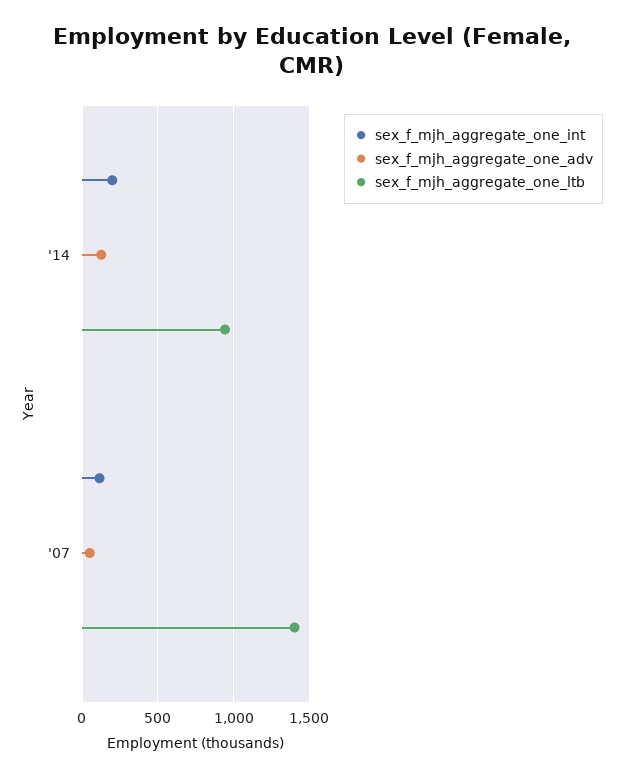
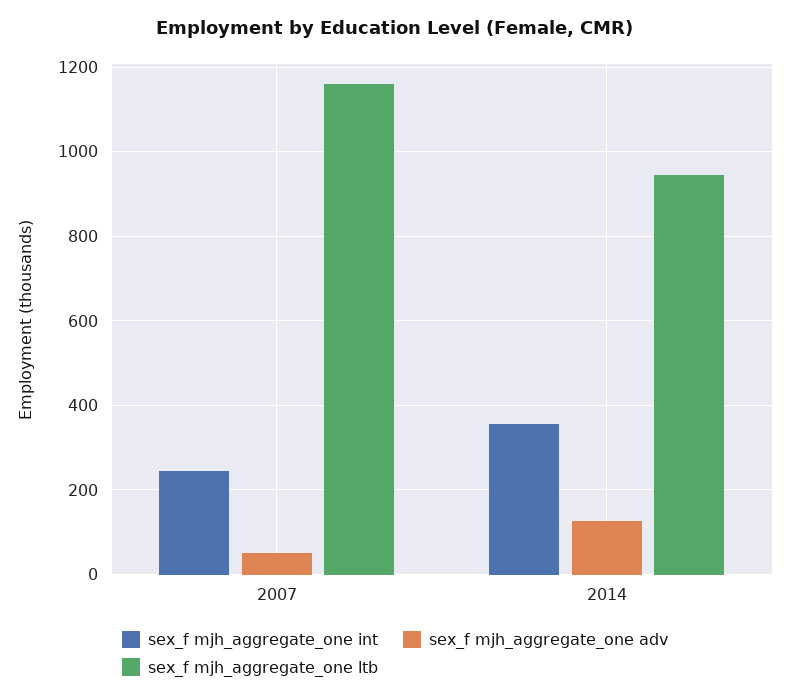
  {
    "sex_f_mjh_aggregate_one_int": {
-     "'14": 200,
+     "'14": 360,
-     "'07": 100
+     "'07": 240
    },
    "sex_f_mjh_aggregate_one_adv": {
      "'14": 120,
      "'07": 60
    },
    "sex_f_mjh_aggregate_one_ltb": {
      "'14": 940,
-     "'07": 1400
+     "'07": 1160
    }
  }

